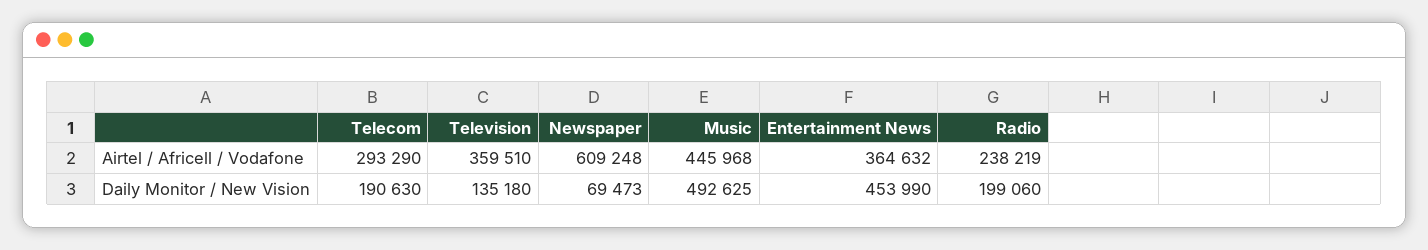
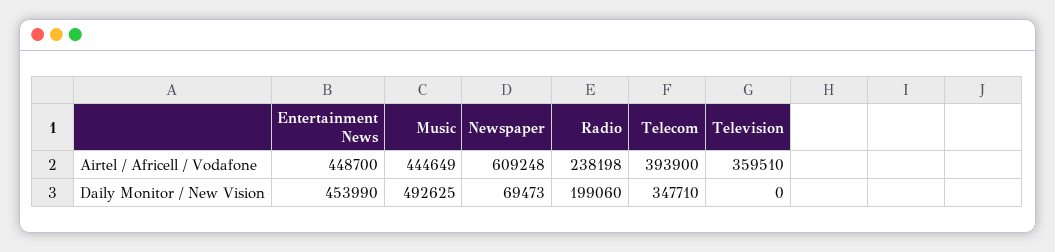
  {
    "Telecom": {
-     "Airtel / Africell / Vodafone": 293290,
+     "Airtel / Africell / Vodafone": 393900,
-     "Daily Monitor / New Vision": 190630
+     "Daily Monitor / New Vision": 347710
    },
    "Television": {
      "Airtel / Africell / Vodafone": 359510,
-     "Daily Monitor / New Vision": 135180
+     "Daily Monitor / New Vision": 0
    },
    "Newspaper": {
      "Airtel / Africell / Vodafone": 609248,
      "Daily Monitor / New Vision": 69473
    },
    "Music": {
-     "Airtel / Africell / Vodafone": 445968,
+     "Airtel / Africell / Vodafone": 444649,
      "Daily Monitor / New Vision": 492625
    },
    "Entertainment News": {
-     "Airtel / Africell / Vodafone": 364632,
+     "Airtel / Africell / Vodafone": 448700,
      "Daily Monitor / New Vision": 453990
    },
    "Radio": {
-     "Airtel / Africell / Vodafone": 238219,
+     "Airtel / Africell / Vodafone": 238198,
      "Daily Monitor / New Vision": 199060
    }
  }

